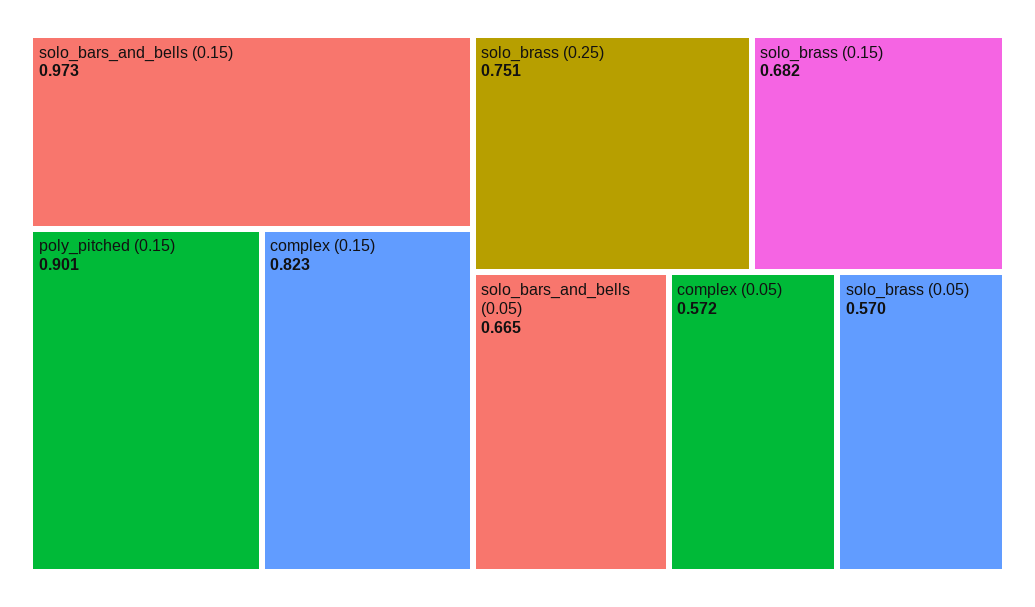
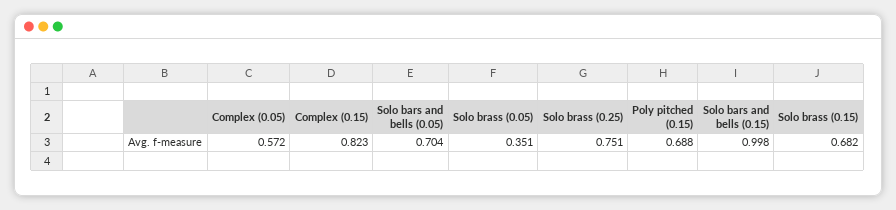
  {
-   "solo_bars_and_bells (0.15)": 0.973,
+   "solo_bars_and_bells (0.15)": 0.998,
-   "poly_pitched (0.15)": 0.901,
+   "poly_pitched (0.15)": 0.688,
    "complex (0.15)": 0.823,
    "solo_brass (0.25)": 0.751,
    "solo_brass (0.15)": 0.682,
-   "solo_bars_and_bells (0.05)": 0.665,
+   "solo_bars_and_bells (0.05)": 0.704,
    "complex (0.05)": 0.572,
-   "solo_brass (0.05)": 0.57
+   "solo_brass (0.05)": 0.351
  }

